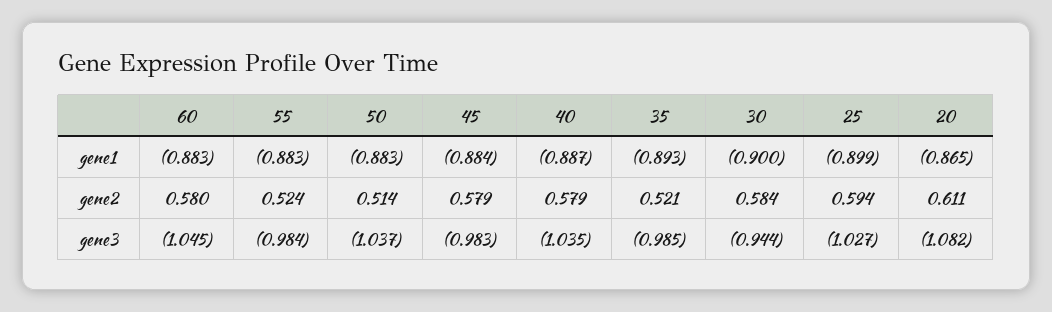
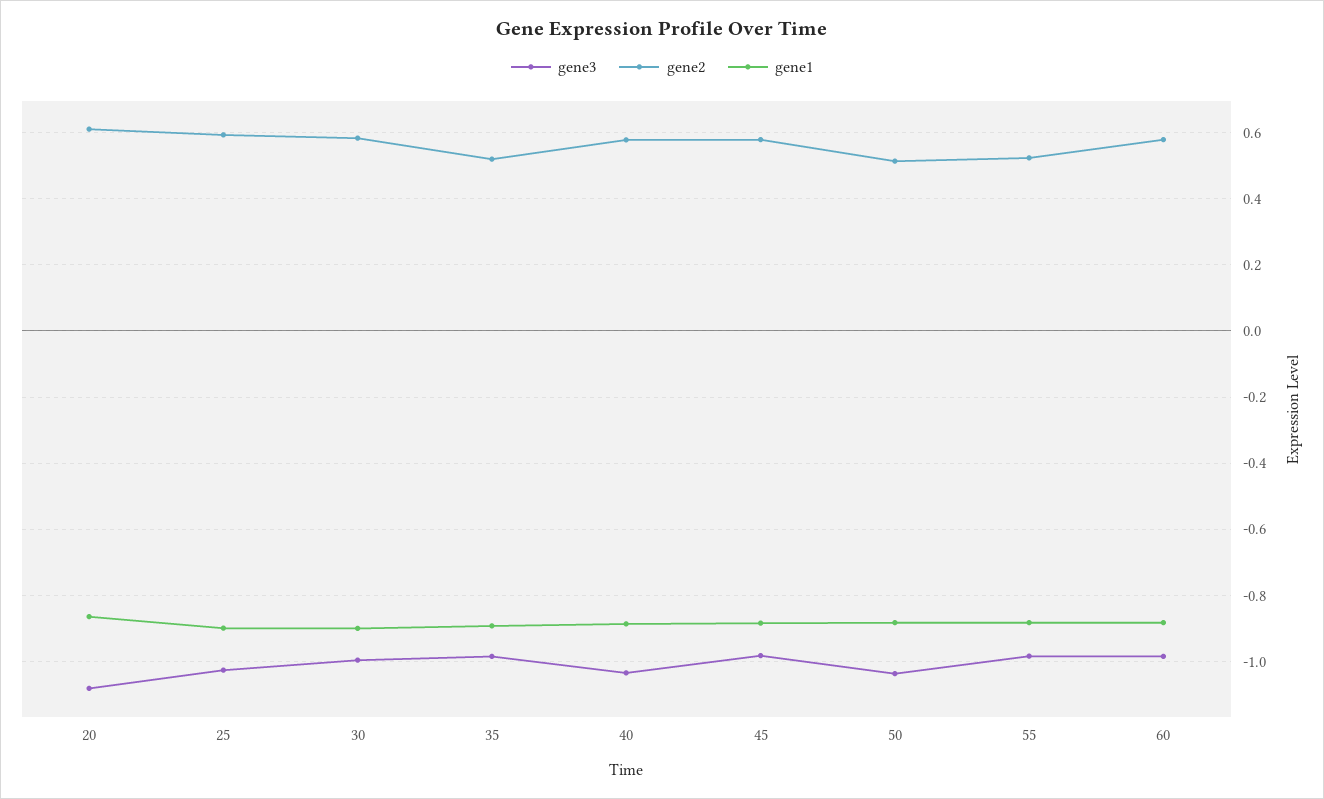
  {
    "gene1": {
      "60": -0.883,
      "55": -0.883,
      "50": -0.883,
      "45": -0.884,
      "40": -0.887,
      "35": -0.893,
      "30": -0.9,
      "25": -0.899,
      "20": -0.865
    },
    "gene2": {
      "60": 0.58,
      "55": 0.524,
      "50": 0.514,
      "45": 0.579,
      "40": 0.579,
      "35": 0.521,
      "30": 0.584,
      "25": 0.594,
      "20": 0.611
    },
    "gene3": {
-     "60": -1.045,
+     "60": -0.98,
      "55": -0.984,
      "50": -1.037,
      "45": -0.983,
      "40": -1.035,
      "35": -0.985,
-     "30": -0.944,
+     "30": -1,
      "25": -1.027,
      "20": -1.082
    }
  }

